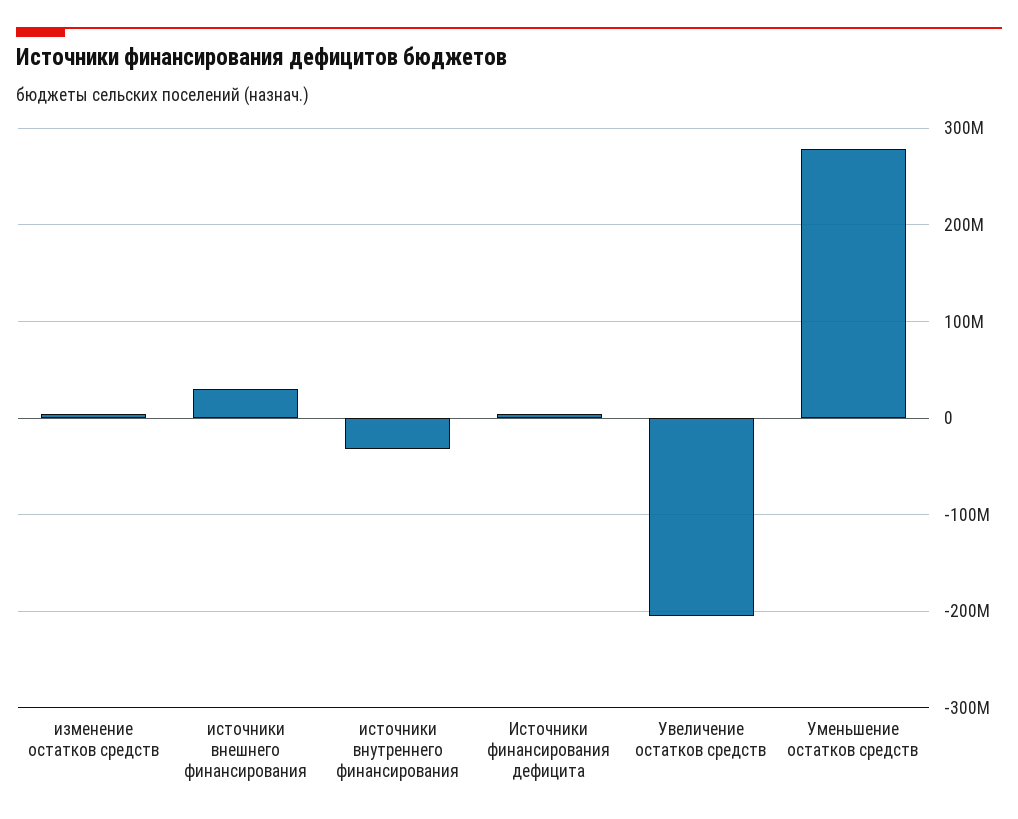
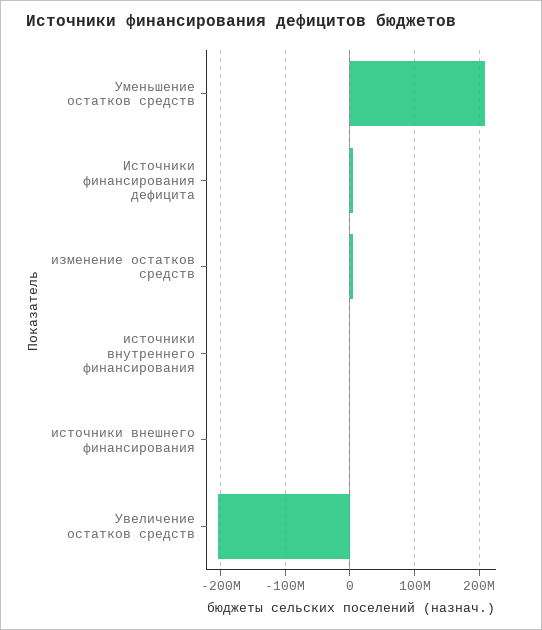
  {
    "изменение остатков средств": 0,
-   "источники внешнего финансирования": 30000000,
+   "источники внешнего финансирования": 0,
-   "источники внутреннего финансирования": -30000000,
+   "источники внутреннего финансирования": 0,
    "Источники финансирования дефицита": 0,
    "Увеличение остатков средств": -200000000,
-   "Уменьшение остатков средств": 280000000
+   "Уменьшение остатков средств": 210000000
  }

